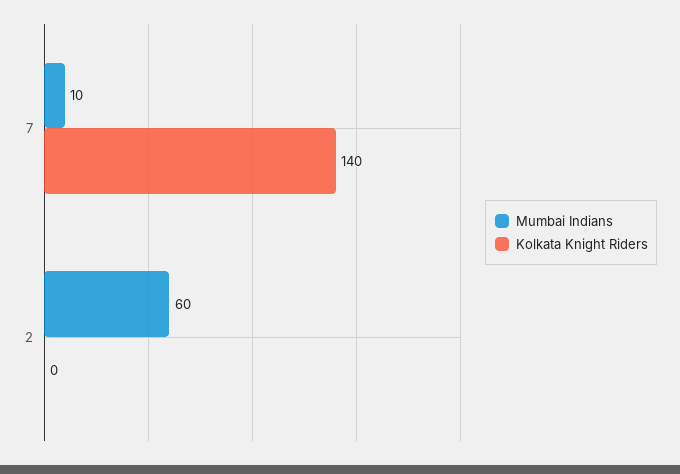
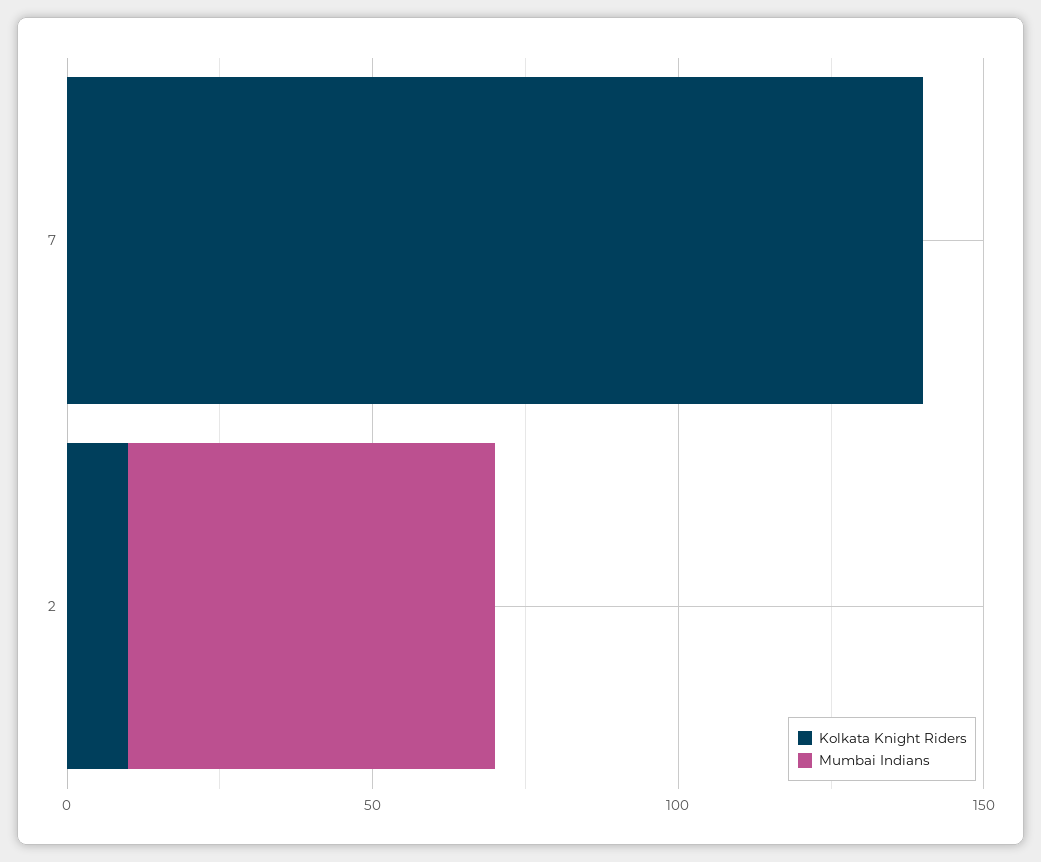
  {
    "Mumbai Indians": {
-     "7": 10,
+     "7": 0,
      "2": 60
    },
    "Kolkata Knight Riders": {
      "7": 140,
-     "2": 0
+     "2": 10
    }
  }

